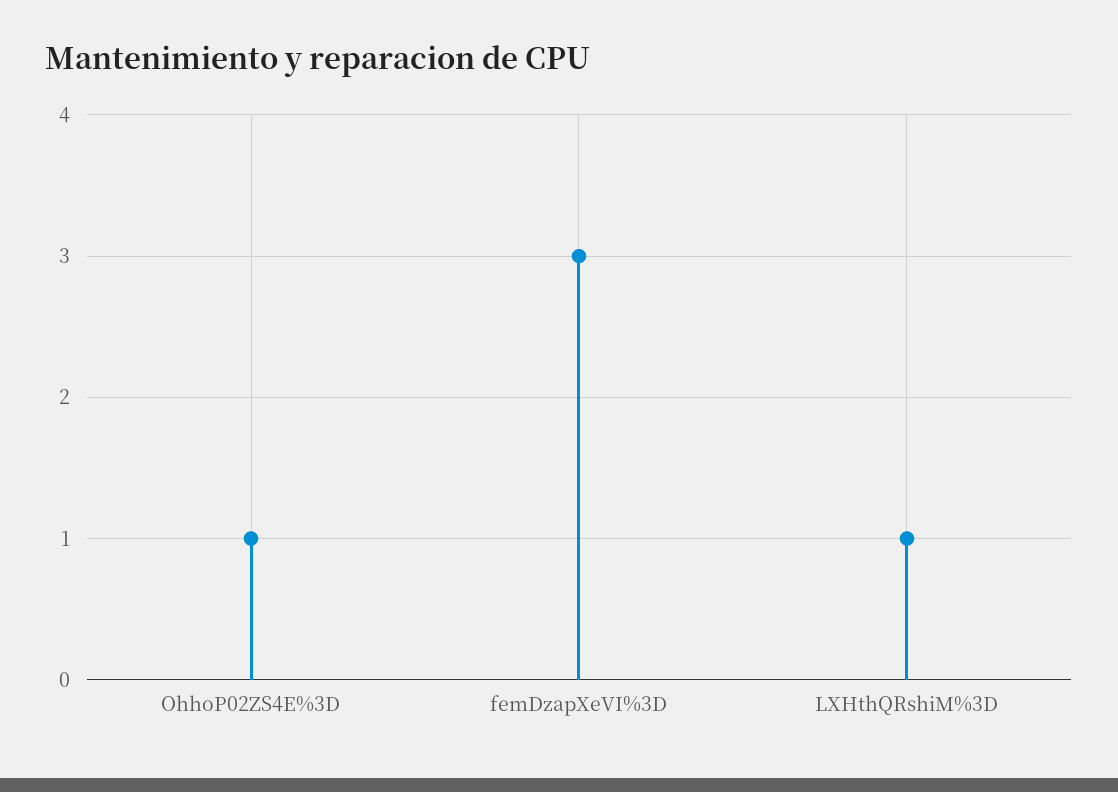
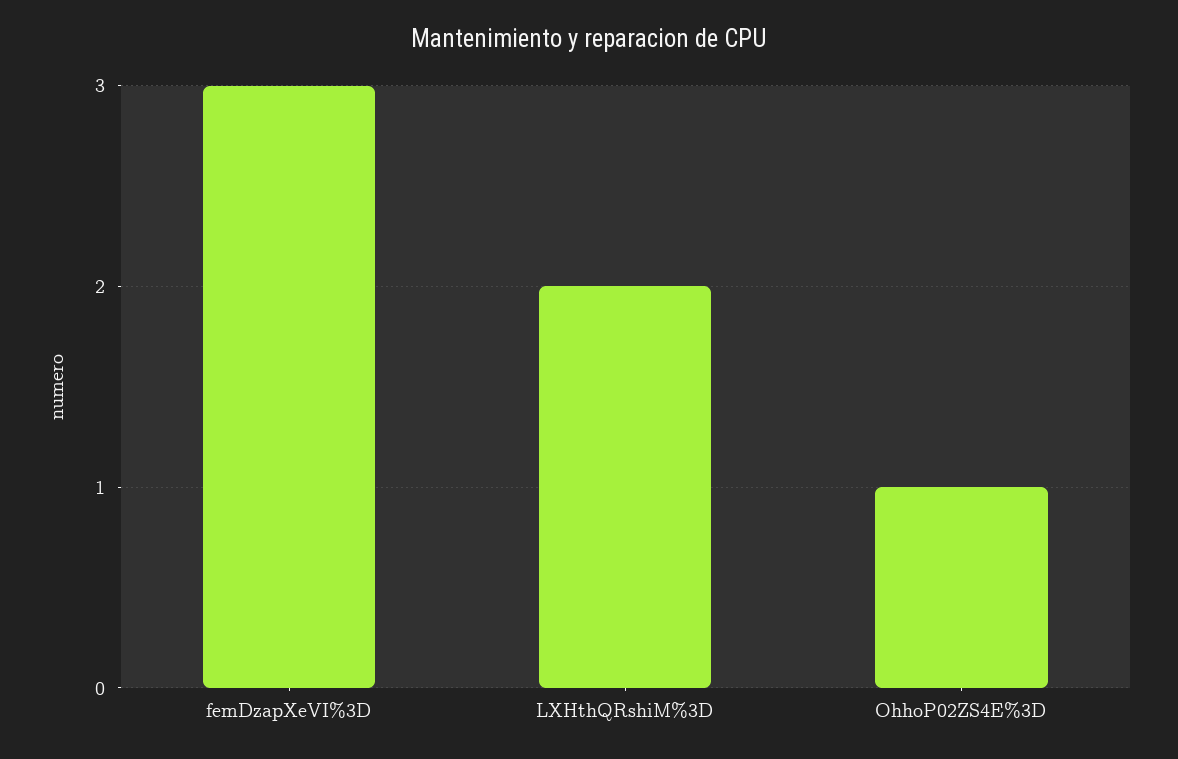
  {
    "OhhoP02ZS4E%3D": 1,
    "femDzapXeVI%3D": 3,
-   "LXHthQRshiM%3D": 1
+   "LXHthQRshiM%3D": 2
  }

